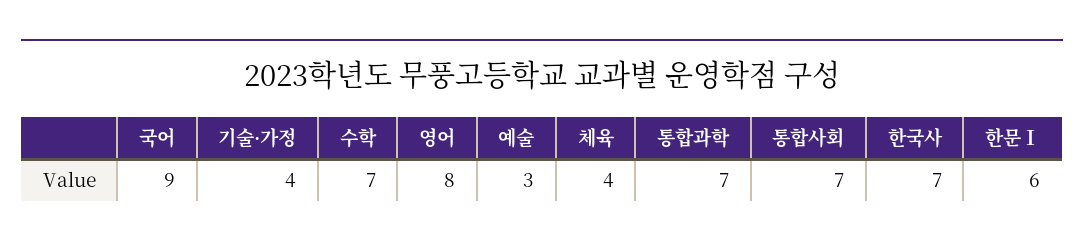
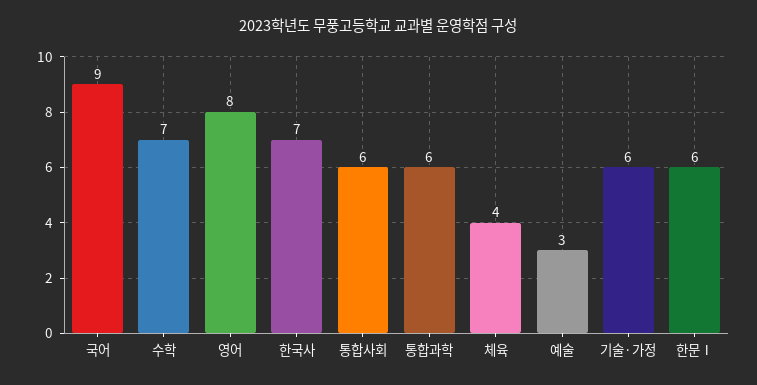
  {
    "국어": 9,
-   "기술·가정": 4,
+   "기술·가정": 6,
    "수학": 7,
    "영어": 8,
    "예술": 3,
    "체육": 4,
-   "통합과학": 7,
+   "통합과학": 6,
-   "통합사회": 7,
+   "통합사회": 6,
    "한국사": 7,
    "한문Ⅰ": 6
  }

